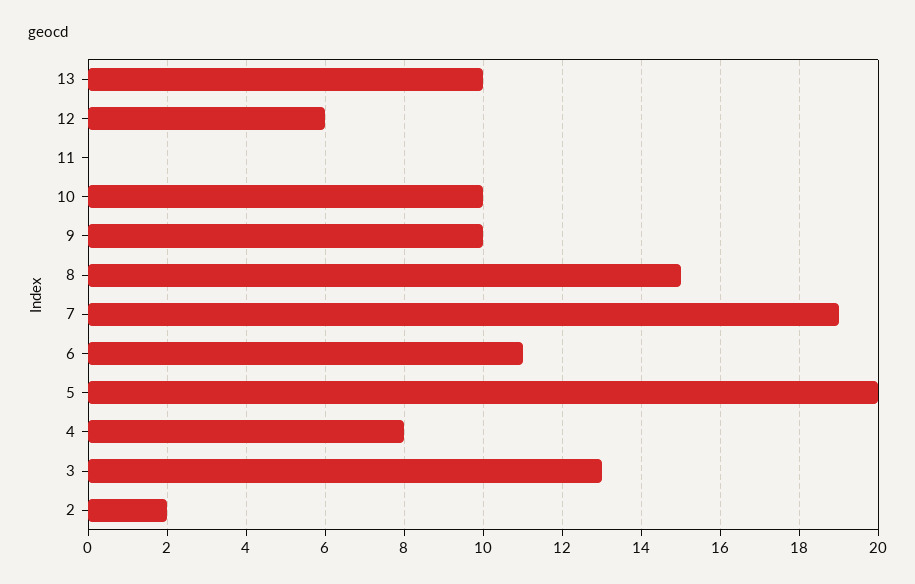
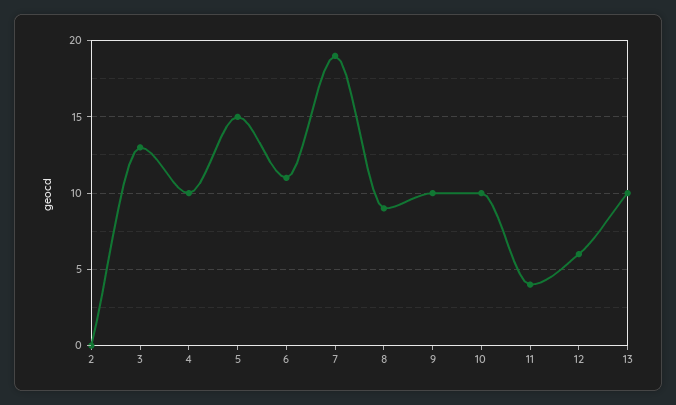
  {
    "13": 10,
    "12": 6,
-   "11": 0,
+   "11": 4,
    "10": 10,
    "9": 10,
-   "8": 15,
+   "8": 9,
    "7": 19,
    "6": 11,
-   "5": 20,
+   "5": 15,
-   "4": 8,
+   "4": 10,
    "3": 13,
-   "2": 2
+   "2": 0
  }

